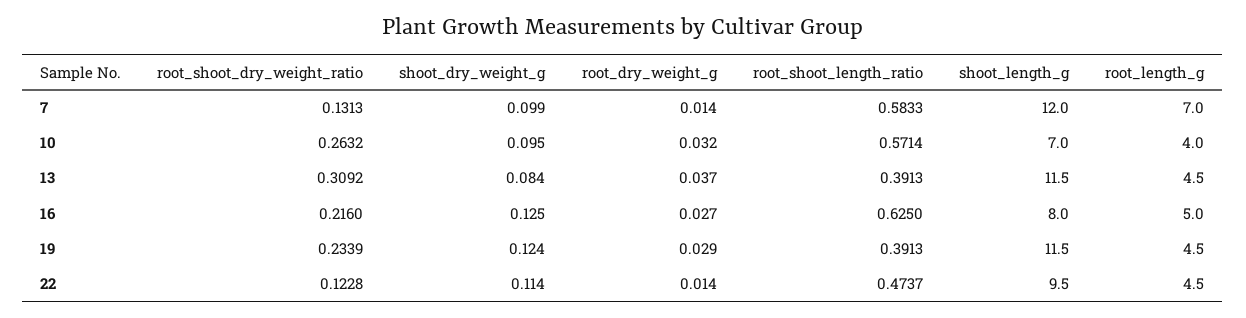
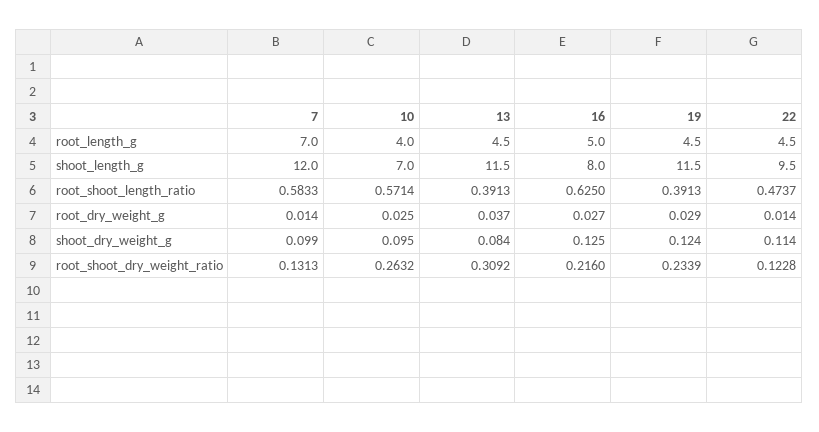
  {
    "root_shoot_dry_weight_ratio": {
      "7": 0.1313,
      "10": 0.2632,
      "13": 0.3092,
      "16": 0.216,
      "19": 0.2339,
      "22": 0.1228
    },
    "shoot_dry_weight_g": {
      "7": 0.099,
      "10": 0.095,
      "13": 0.084,
      "16": 0.125,
      "19": 0.124,
      "22": 0.114
    },
    "root_dry_weight_g": {
      "7": 0.014,
-     "10": 0.032,
+     "10": 0.025,
      "13": 0.037,
      "16": 0.027,
      "19": 0.029,
      "22": 0.014
    },
    "root_shoot_length_ratio": {
      "7": 0.5833,
      "10": 0.5714,
      "13": 0.3913,
      "16": 0.625,
      "19": 0.3913,
      "22": 0.4737
    },
    "shoot_length_g": {
      "7": 12,
      "10": 7,
      "13": 11.5,
      "16": 8,
      "19": 11.5,
      "22": 9.5
    },
    "root_length_g": {
      "7": 7,
      "10": 4,
      "13": 4.5,
      "16": 5,
      "19": 4.5,
      "22": 4.5
    }
  }

